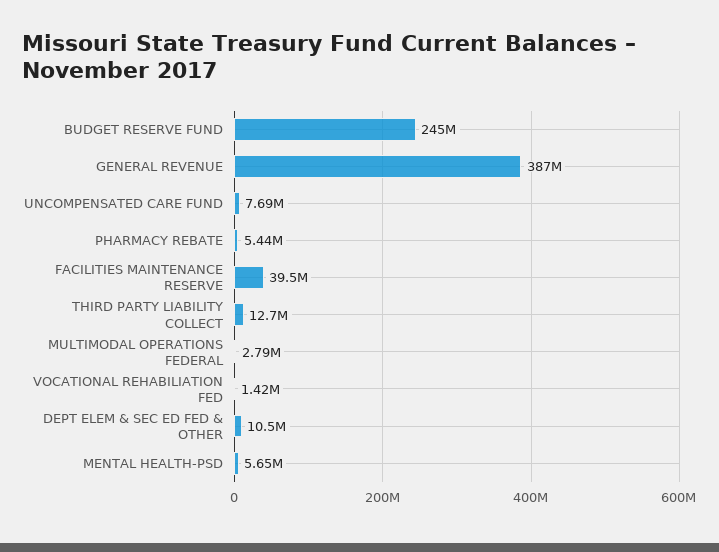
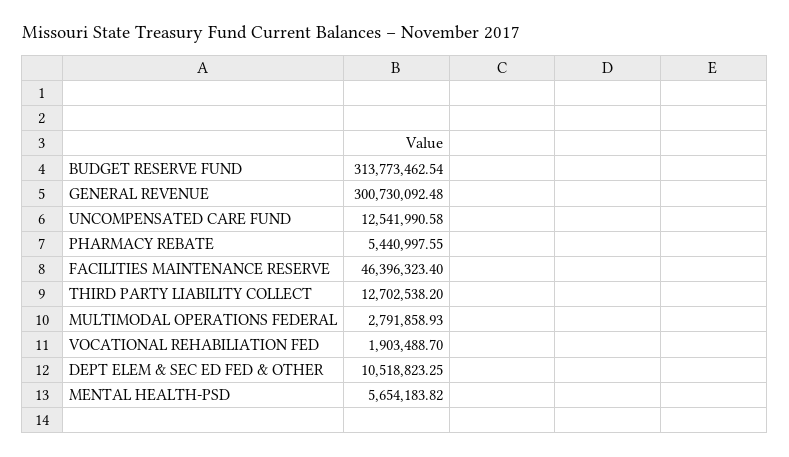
  {
-   "BUDGET RESERVE FUND": 245000000,
+   "BUDGET RESERVE FUND": 313773462.54,
-   "GENERAL REVENUE": 387000000,
+   "GENERAL REVENUE": 300730092.48,
-   "UNCOMPENSATED CARE FUND": 7690000,
+   "UNCOMPENSATED CARE FUND": 12541990.58,
    "PHARMACY REBATE": 5440997.55,
-   "FACILITIES MAINTENANCE RESERVE": 39500000,
+   "FACILITIES MAINTENANCE RESERVE": 46396323.4,
    "THIRD PARTY LIABILITY COLLECT": 12702538.2,
    "MULTIMODAL OPERATIONS FEDERAL": 2791858.93,
-   "VOCATIONAL REHABILIATION FED": 1420000,
+   "VOCATIONAL REHABILIATION FED": 1903488.7,
    "DEPT ELEM & SEC ED FED & OTHER": 10518823.25,
    "MENTAL HEALTH-PSD": 5654183.82
  }

